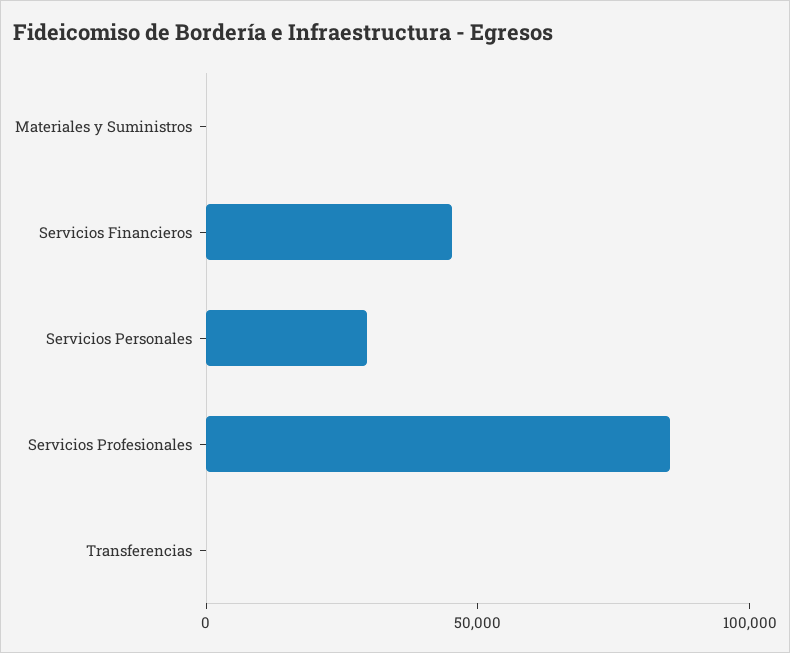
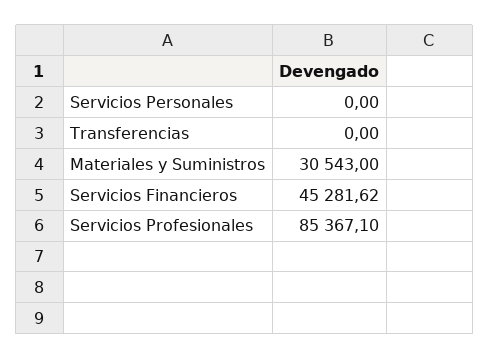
  {
-   "Materiales y Suministros": 0,
+   "Materiales y Suministros": 30543,
    "Servicios Financieros": 45281.62,
-   "Servicios Personales": 30000,
+   "Servicios Personales": 0,
    "Servicios Profesionales": 85367.1,
    "Transferencias": 0
  }

